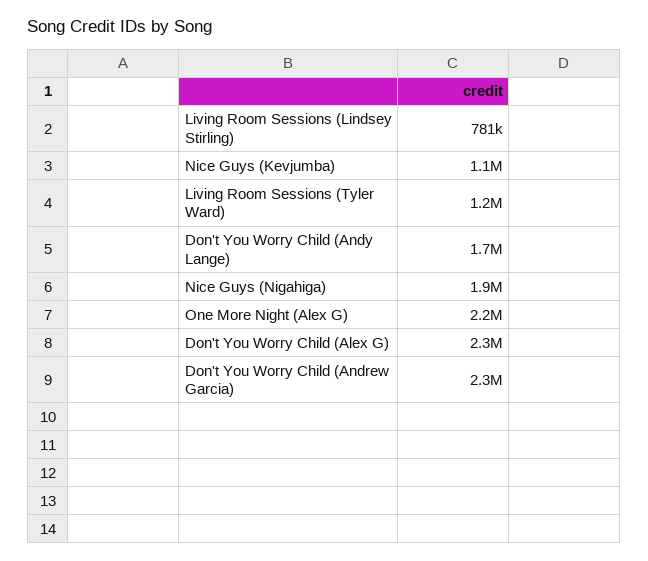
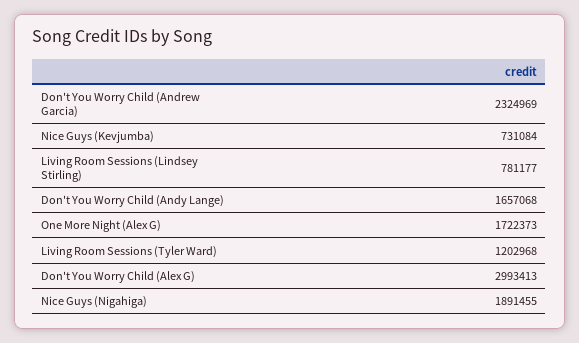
  {
    "Living Room Sessions (Lindsey Stirling)": 781177,
-   "Nice Guys (Kevjumba)": 1100000,
+   "Nice Guys (Kevjumba)": 731084,
    "Living Room Sessions (Tyler Ward)": 1202968,
    "Don't You Worry Child (Andy Lange)": 1657068,
    "Nice Guys (Nigahiga)": 1891455,
-   "One More Night (Alex G)": 2200000,
+   "One More Night (Alex G)": 1722373,
-   "Don't You Worry Child (Alex G)": 2300000,
+   "Don't You Worry Child (Alex G)": 2993413,
    "Don't You Worry Child (Andrew Garcia)": 2324969
  }

